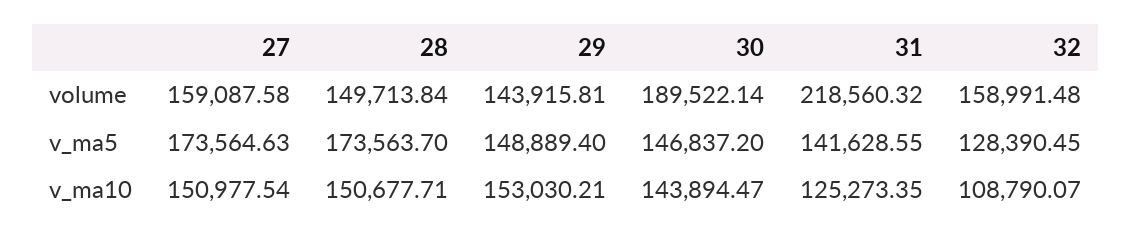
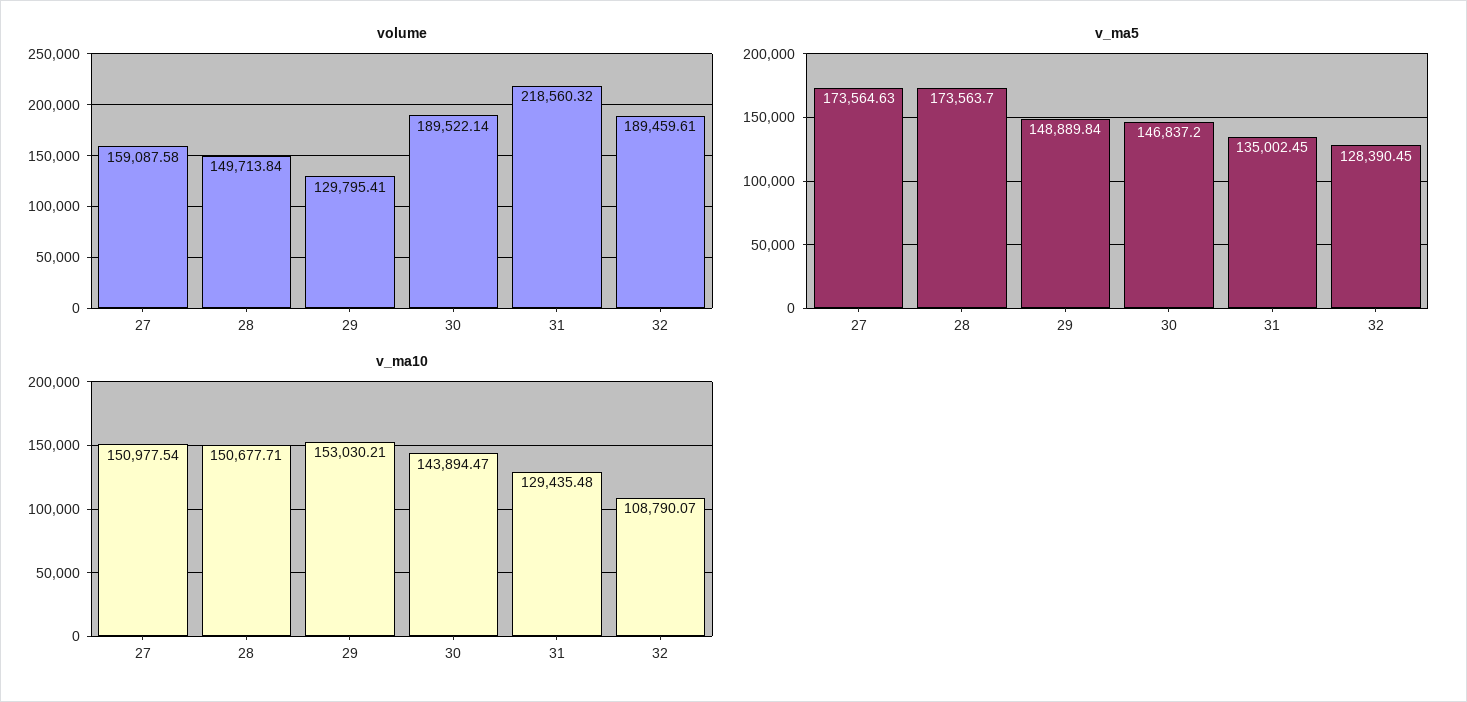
  {
    "volume": {
      "27": 159087.58,
      "28": 149713.84,
-     "29": 143915.81,
+     "29": 129795.41,
      "30": 189522.14,
      "31": 218560.32,
-     "32": 158991.48
+     "32": 189459.61
    },
    "v_ma5": {
      "27": 173564.63,
      "28": 173563.7,
-     "29": 148889.4,
+     "29": 148889.84,
      "30": 146837.2,
-     "31": 141628.55,
+     "31": 135002.45,
      "32": 128390.45
    },
    "v_ma10": {
      "27": 150977.54,
      "28": 150677.71,
      "29": 153030.21,
      "30": 143894.47,
-     "31": 125273.35,
+     "31": 129435.48,
      "32": 108790.07
    }
  }

